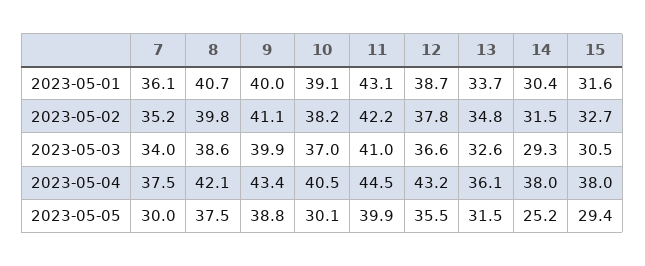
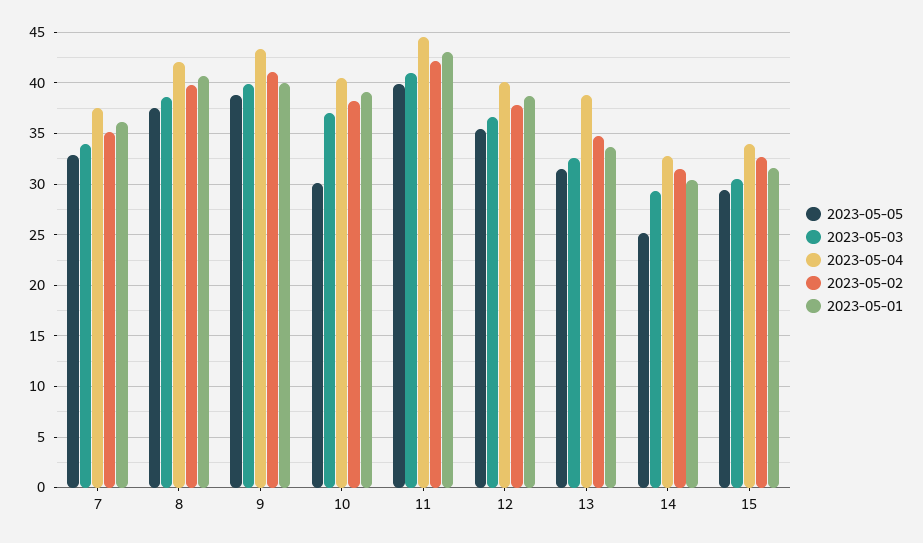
  {
    "2023-05-01": {
      "7": 36.1,
      "8": 40.7,
      "9": 40,
      "10": 39.1,
      "11": 43.1,
      "12": 38.7,
      "13": 33.7,
      "14": 30.4,
      "15": 31.6
    },
    "2023-05-02": {
      "7": 35.2,
      "8": 39.8,
      "9": 41.1,
      "10": 38.2,
      "11": 42.2,
      "12": 37.8,
      "13": 34.8,
      "14": 31.5,
      "15": 32.7
    },
    "2023-05-03": {
      "7": 34,
      "8": 38.6,
      "9": 39.9,
      "10": 37,
      "11": 41,
      "12": 36.6,
      "13": 32.6,
      "14": 29.3,
      "15": 30.5
    },
    "2023-05-04": {
      "7": 37.5,
      "8": 42.1,
      "9": 43.4,
      "10": 40.5,
      "11": 44.5,
-     "12": 43.2,
+     "12": 40,
-     "13": 36.1,
+     "13": 39,
-     "14": 38,
+     "14": 33,
-     "15": 38
+     "15": 34
    },
    "2023-05-05": {
-     "7": 30,
+     "7": 33,
      "8": 37.5,
      "9": 38.8,
      "10": 30.1,
      "11": 39.9,
      "12": 35.5,
      "13": 31.5,
      "14": 25.2,
      "15": 29.4
    }
  }

